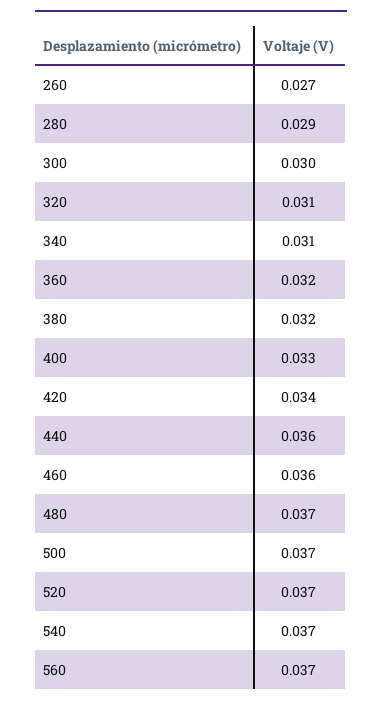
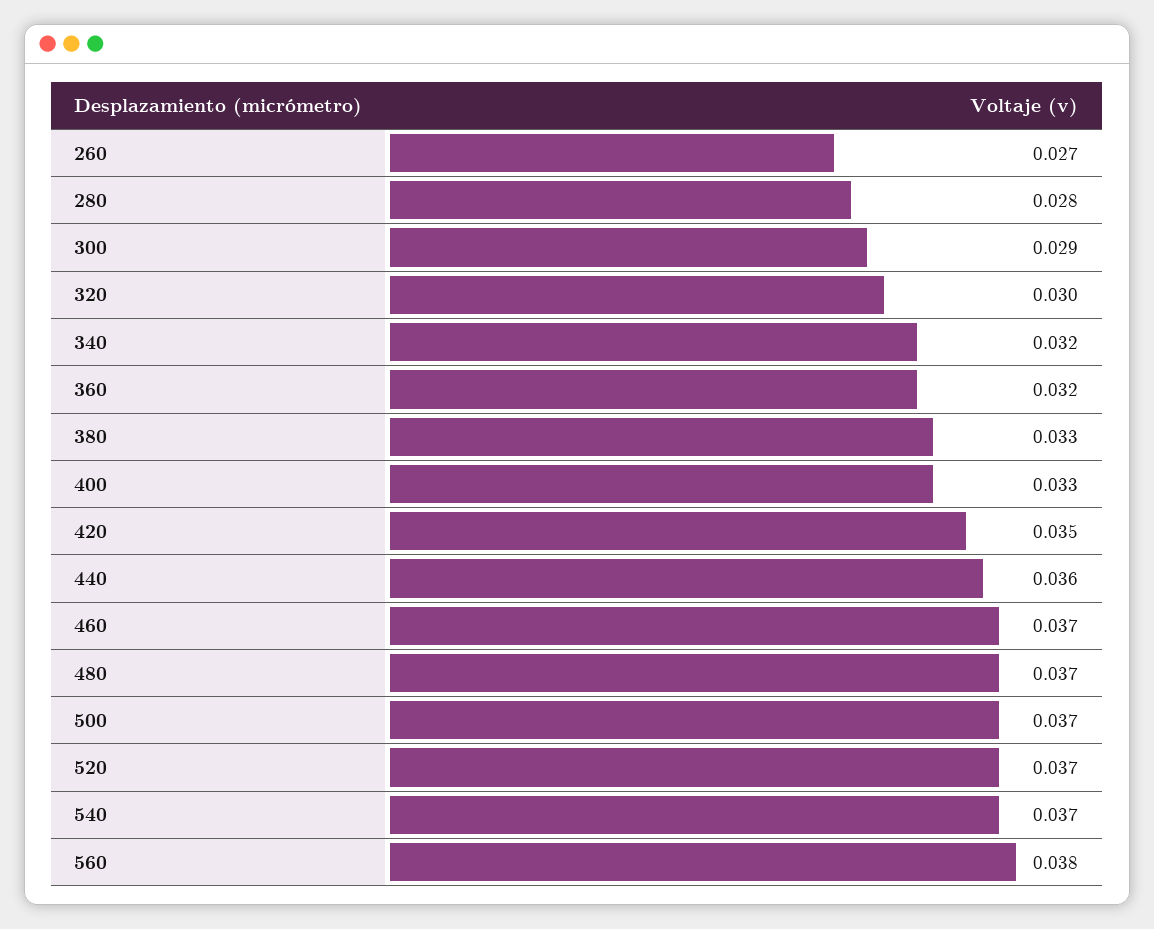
  {
    "260": 0.027,
-   "280": 0.029,
+   "280": 0.028,
-   "300": 0.03,
+   "300": 0.029,
-   "320": 0.031,
+   "320": 0.03,
-   "340": 0.031,
+   "340": 0.032,
    "360": 0.032,
-   "380": 0.032,
+   "380": 0.033,
    "400": 0.033,
-   "420": 0.034,
+   "420": 0.035,
    "440": 0.036,
-   "460": 0.036,
+   "460": 0.037,
    "480": 0.037,
    "500": 0.037,
    "520": 0.037,
    "540": 0.037,
-   "560": 0.037
+   "560": 0.038
  }

